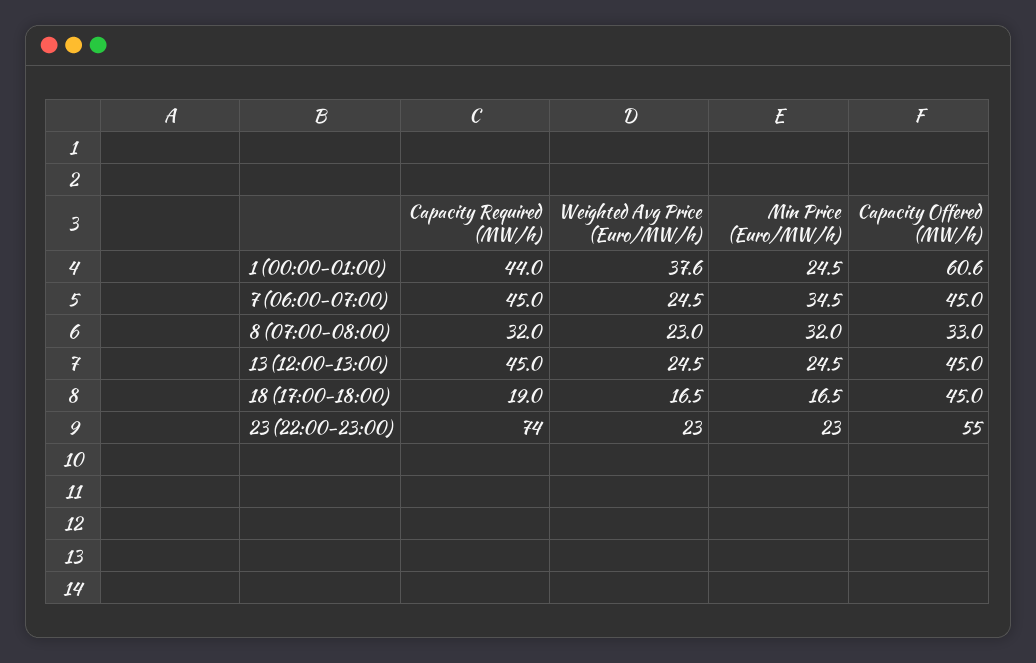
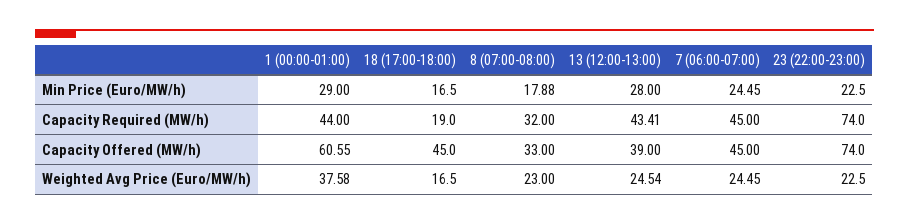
  {
    "Capacity Required (MW/h)": {
      "1 (00:00-01:00)": 44,
      "7 (06:00-07:00)": 45,
      "8 (07:00-08:00)": 32,
-     "13 (12:00-13:00)": 45,
+     "13 (12:00-13:00)": 43.41,
      "18 (17:00-18:00)": 19,
      "23 (22:00-23:00)": 74
    },
    "Weighted Avg Price (Euro/MW/h)": {
      "1 (00:00-01:00)": 37.58,
      "7 (06:00-07:00)": 24.45,
      "8 (07:00-08:00)": 23,
      "13 (12:00-13:00)": 24.54,
      "18 (17:00-18:00)": 16.5,
      "23 (22:00-23:00)": 22.5
    },
    "Min Price (Euro/MW/h)": {
-     "1 (00:00-01:00)": 24.5,
+     "1 (00:00-01:00)": 29,
-     "7 (06:00-07:00)": 34.5,
+     "7 (06:00-07:00)": 24.45,
-     "8 (07:00-08:00)": 32,
+     "8 (07:00-08:00)": 17.88,
-     "13 (12:00-13:00)": 24.5,
+     "13 (12:00-13:00)": 28,
      "18 (17:00-18:00)": 16.5,
      "23 (22:00-23:00)": 22.5
    },
    "Capacity Offered (MW/h)": {
      "1 (00:00-01:00)": 60.55,
      "7 (06:00-07:00)": 45,
      "8 (07:00-08:00)": 33,
-     "13 (12:00-13:00)": 45,
+     "13 (12:00-13:00)": 39,
      "18 (17:00-18:00)": 45,
-     "23 (22:00-23:00)": 55
+     "23 (22:00-23:00)": 74
    }
  }

